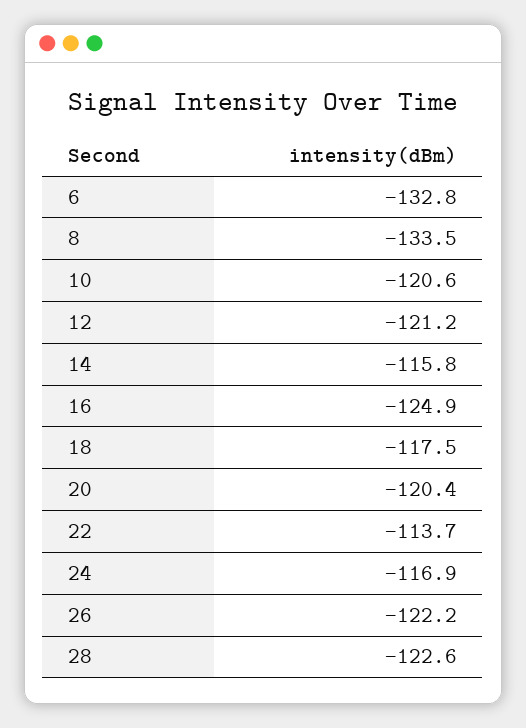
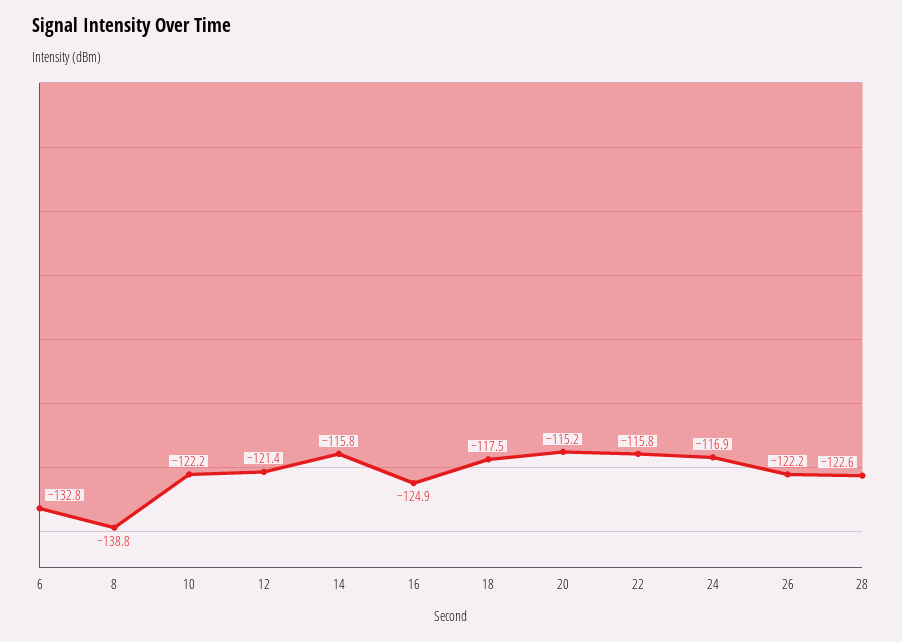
  {
    "6": -132.8,
-   "8": -133.5,
+   "8": -138.8,
-   "10": -120.6,
+   "10": -122.2,
-   "12": -121.2,
+   "12": -121.4,
    "14": -115.8,
    "16": -124.9,
    "18": -117.5,
-   "20": -120.4,
+   "20": -115.2,
-   "22": -113.7,
+   "22": -115.8,
    "24": -116.9,
    "26": -122.2,
    "28": -122.6
  }

